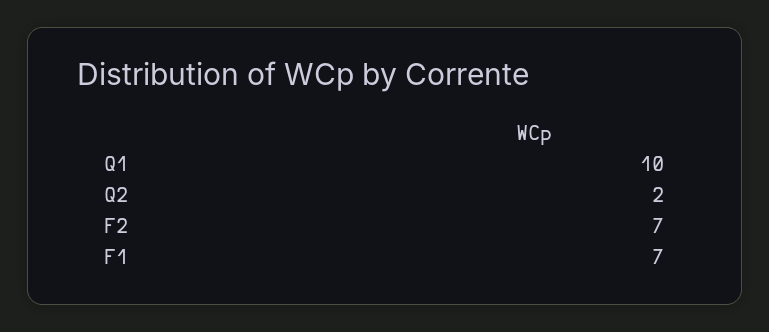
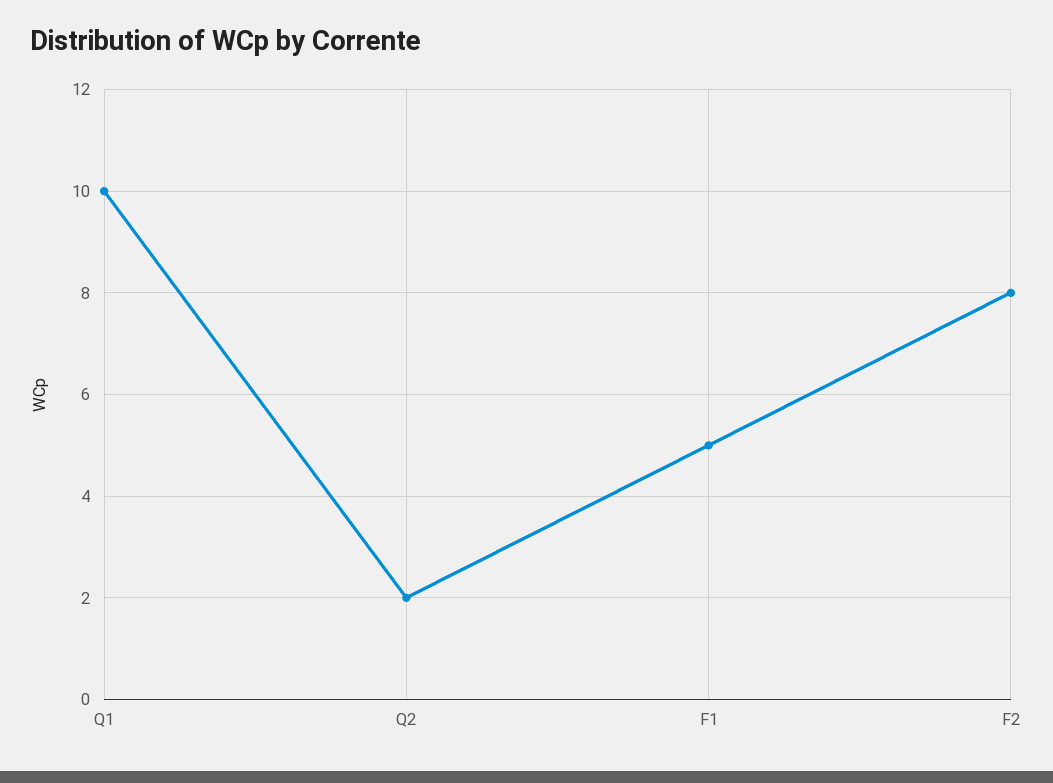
  {
    "Q1": 10,
    "Q2": 2,
-   "F2": 7,
+   "F2": 8,
-   "F1": 7
+   "F1": 5
  }

